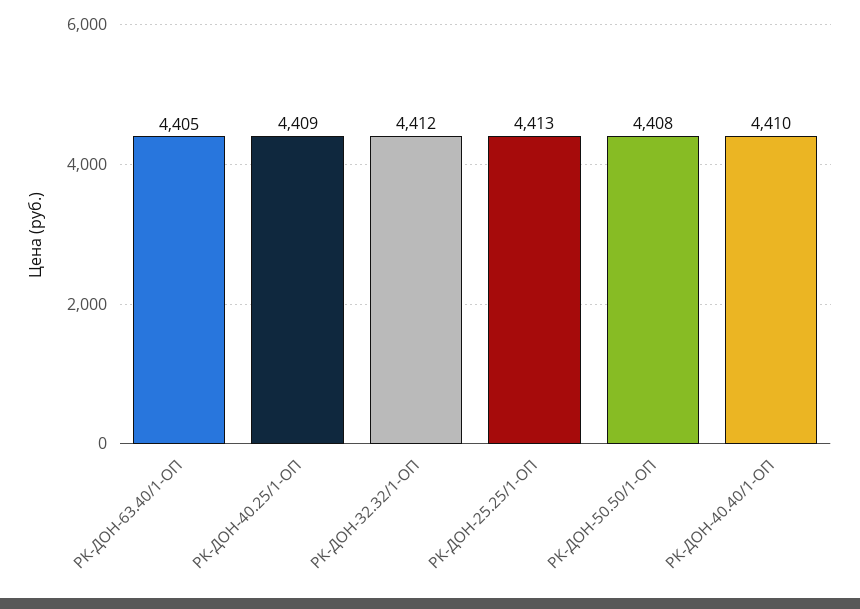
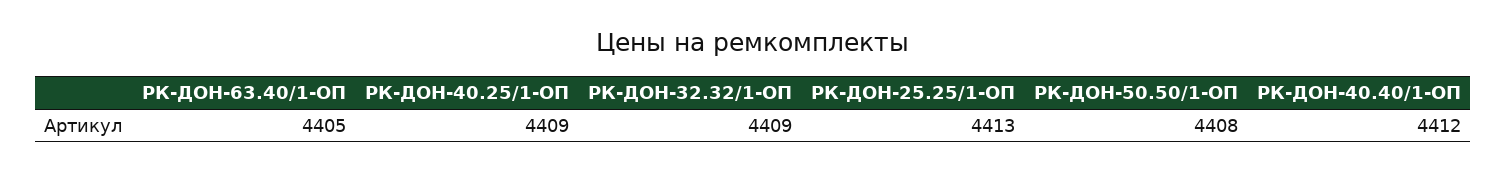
  {
    "РК-ДОН-63.40/1-ОП": 4405,
    "РК-ДОН-40.25/1-ОП": 4409,
-   "РК-ДОН-32.32/1-ОП": 4412,
+   "РК-ДОН-32.32/1-ОП": 4409,
    "РК-ДОН-25.25/1-ОП": 4413,
    "РК-ДОН-50.50/1-ОП": 4408,
-   "РК-ДОН-40.40/1-ОП": 4410
+   "РК-ДОН-40.40/1-ОП": 4412
  }

